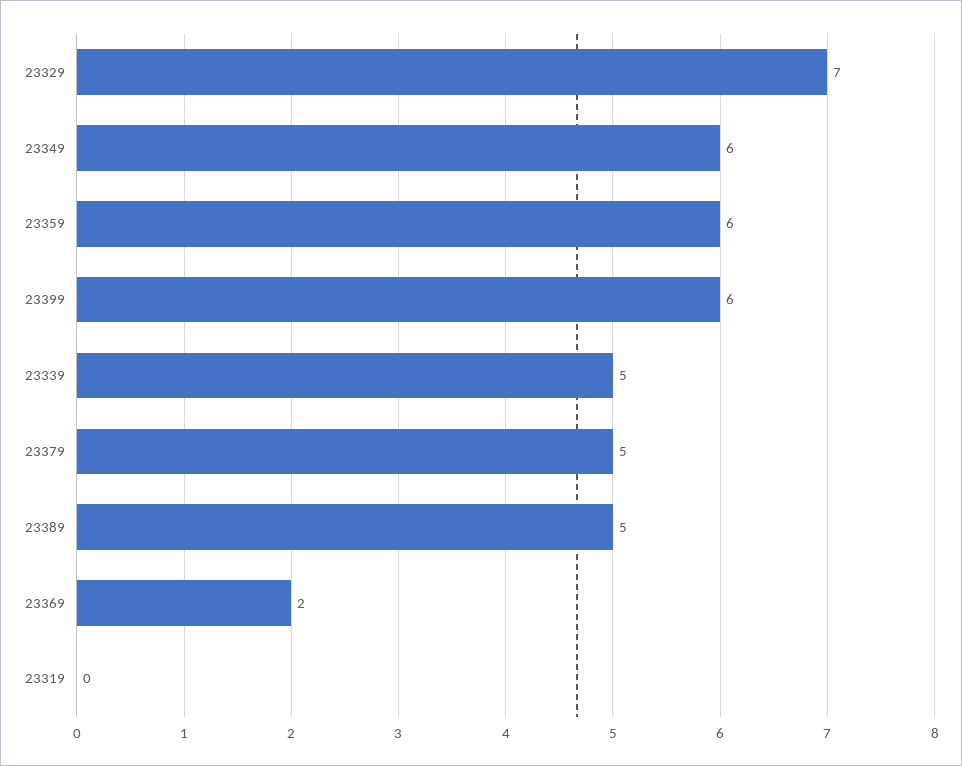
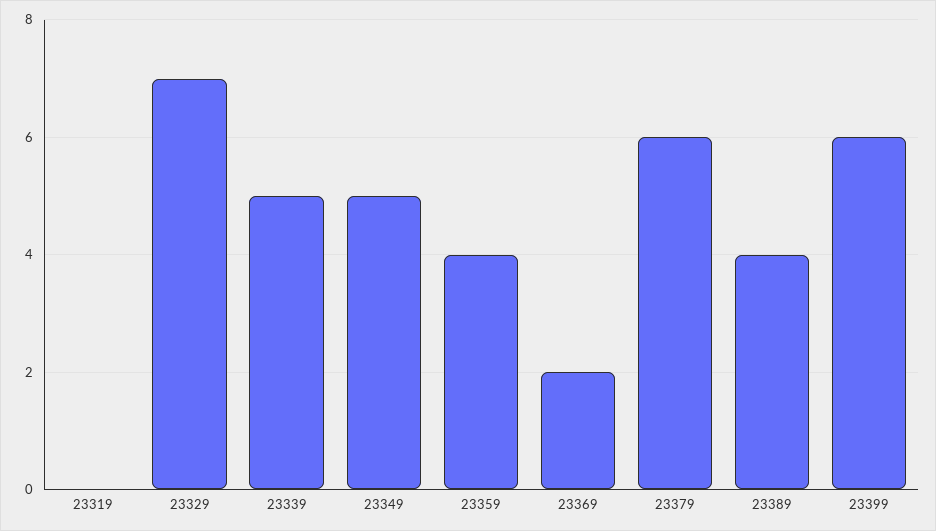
  {
    "23329": 7,
-   "23349": 6,
+   "23349": 5,
-   "23359": 6,
+   "23359": 4,
    "23399": 6,
    "23339": 5,
-   "23379": 5,
+   "23379": 6,
-   "23389": 5,
+   "23389": 4,
    "23369": 2,
    "23319": 0
  }

